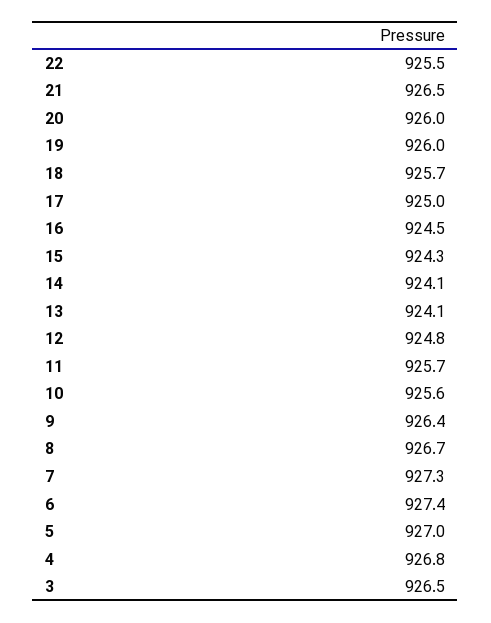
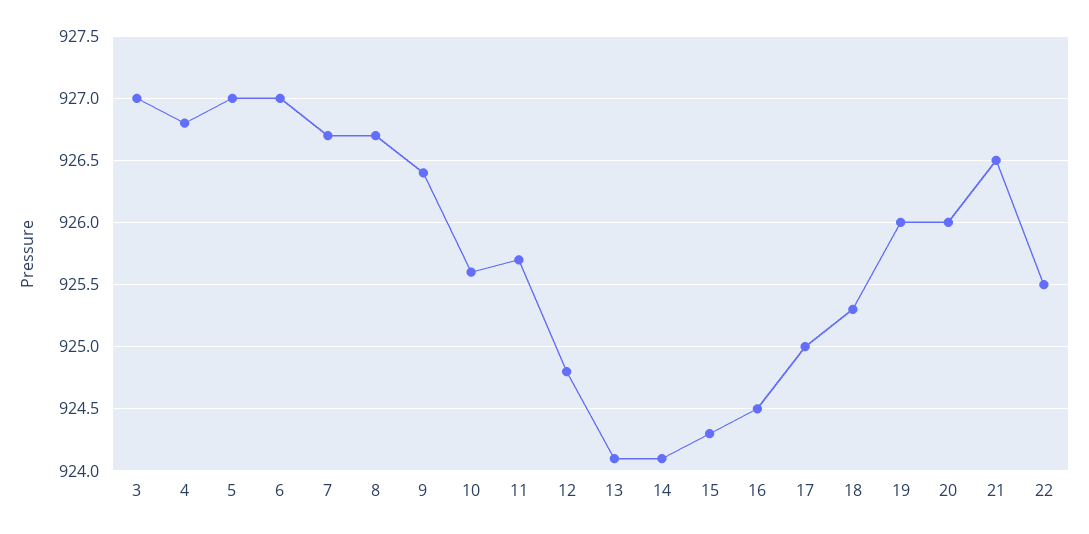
  {
    "22": 925.5,
    "21": 926.5,
    "20": 926,
    "19": 926,
-   "18": 925.7,
+   "18": 925.3,
    "17": 925,
    "16": 924.5,
    "15": 924.3,
    "14": 924.1,
    "13": 924.1,
    "12": 924.8,
    "11": 925.7,
    "10": 925.6,
    "9": 926.4,
    "8": 926.7,
-   "7": 927.3,
+   "7": 926.7,
-   "6": 927.4,
+   "6": 927,
    "5": 927,
    "4": 926.8,
-   "3": 926.5
+   "3": 927
  }

